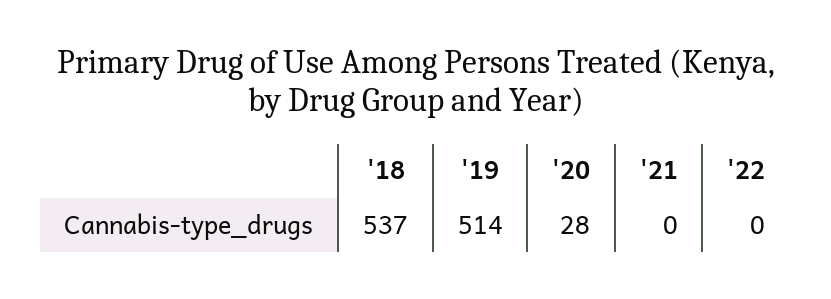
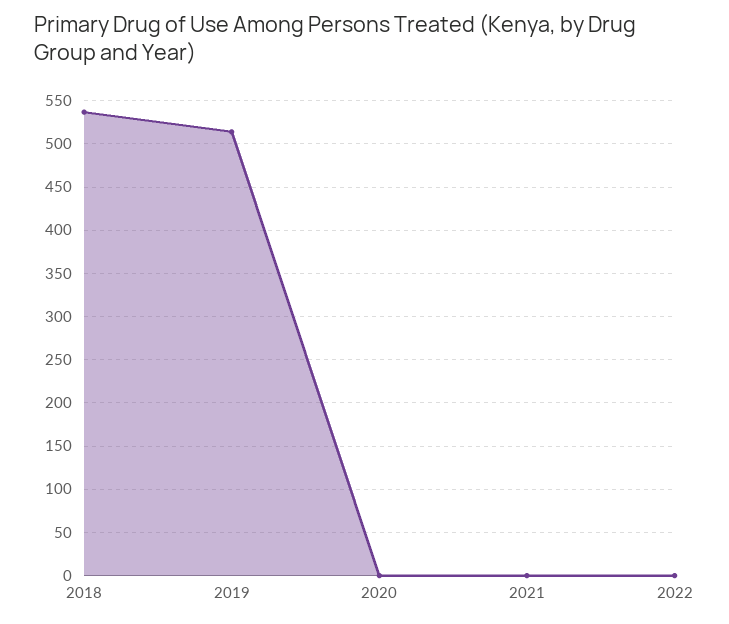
  {
    "'18": 537,
    "'19": 514,
-   "'20": 28,
+   "'20": 0,
    "'21": 0,
    "'22": 0
  }

